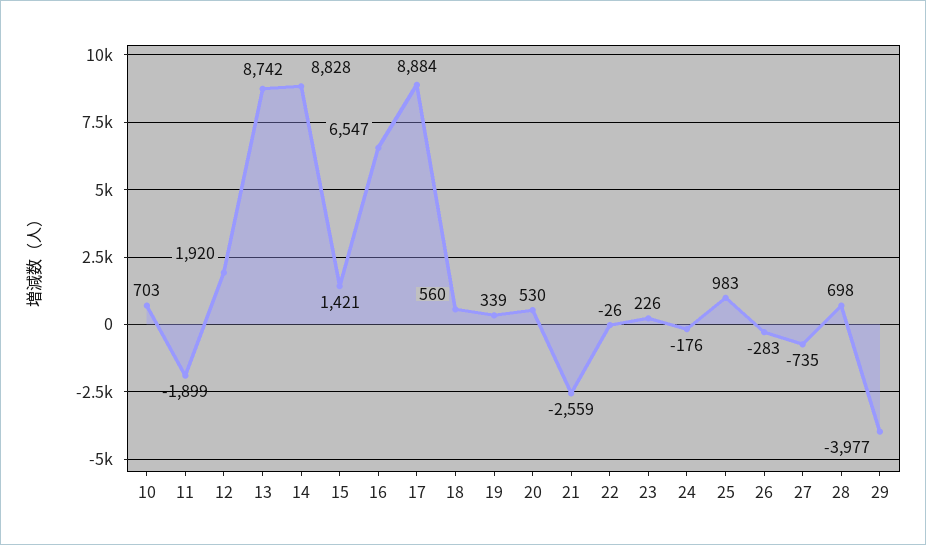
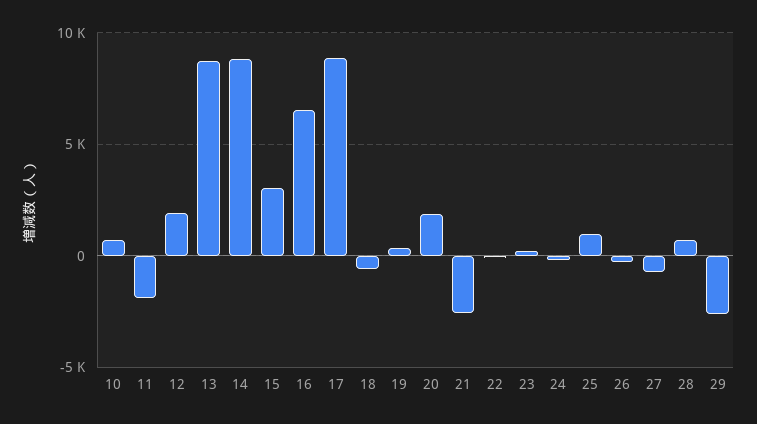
  {
    "10": 703,
    "11": -1899,
    "12": 1920,
    "13": 8742,
    "14": 8828,
-   "15": 1421,
+   "15": 3000,
    "16": 6547,
    "17": 8884,
-   "18": 560,
+   "18": -500,
    "19": 339,
-   "20": 530,
+   "20": 2000,
    "21": -2559,
    "22": -26,
    "23": 226,
    "24": -176,
    "25": 983,
    "26": -283,
    "27": -735,
    "28": 698,
-   "29": -3977
+   "29": -2500
  }

